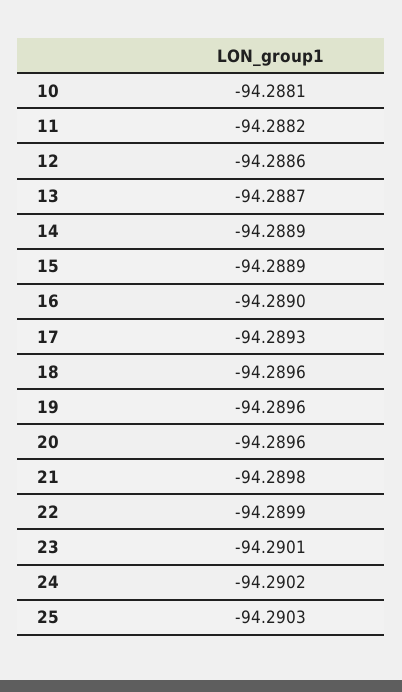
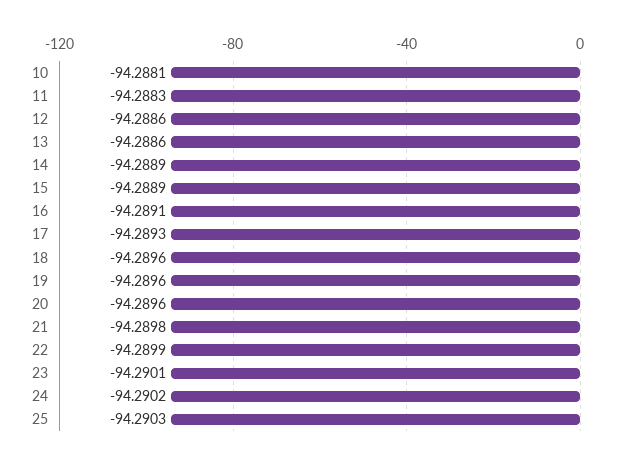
  {
    "10": -94.2881,
-   "11": -94.2882,
+   "11": -94.2883,
    "12": -94.2886,
-   "13": -94.2887,
+   "13": -94.2886,
    "14": -94.2889,
    "15": -94.2889,
-   "16": -94.289,
+   "16": -94.2891,
    "17": -94.2893,
    "18": -94.2896,
    "19": -94.2896,
    "20": -94.2896,
    "21": -94.2898,
    "22": -94.2899,
    "23": -94.2901,
    "24": -94.2902,
    "25": -94.2903
  }

